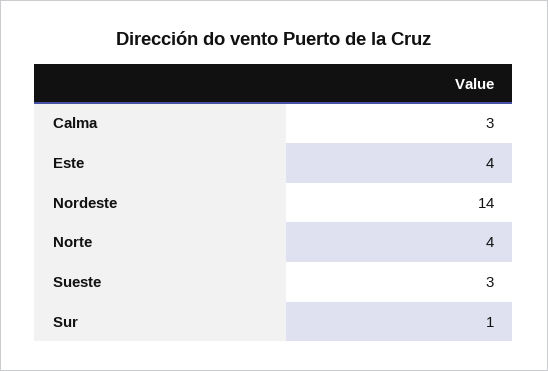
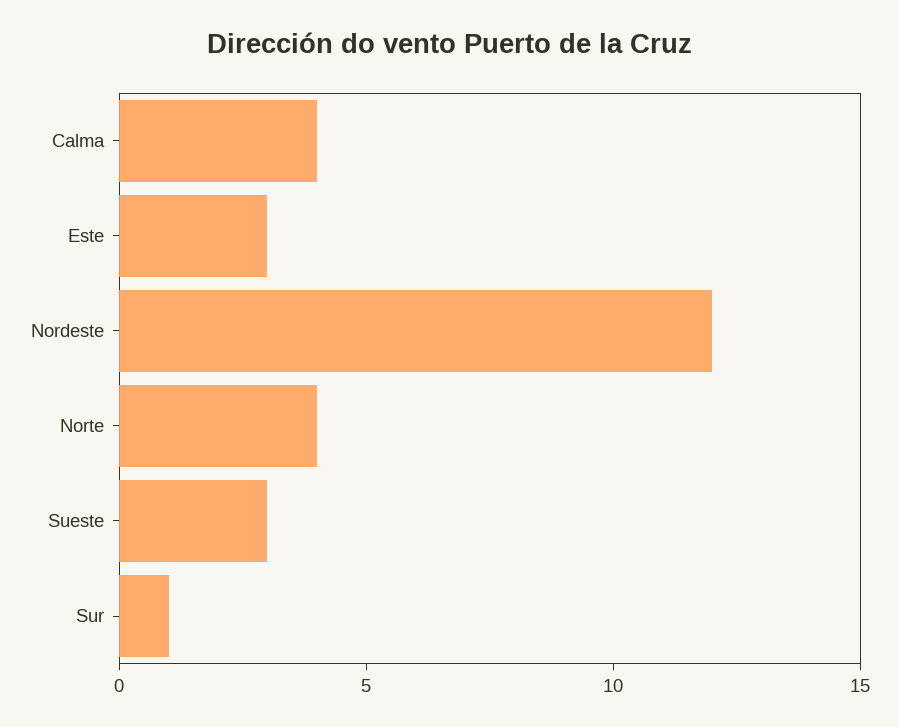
  {
-   "Calma": 3,
+   "Calma": 4,
-   "Este": 4,
+   "Este": 3,
-   "Nordeste": 14,
+   "Nordeste": 12,
    "Norte": 4,
    "Sueste": 3,
    "Sur": 1
  }

